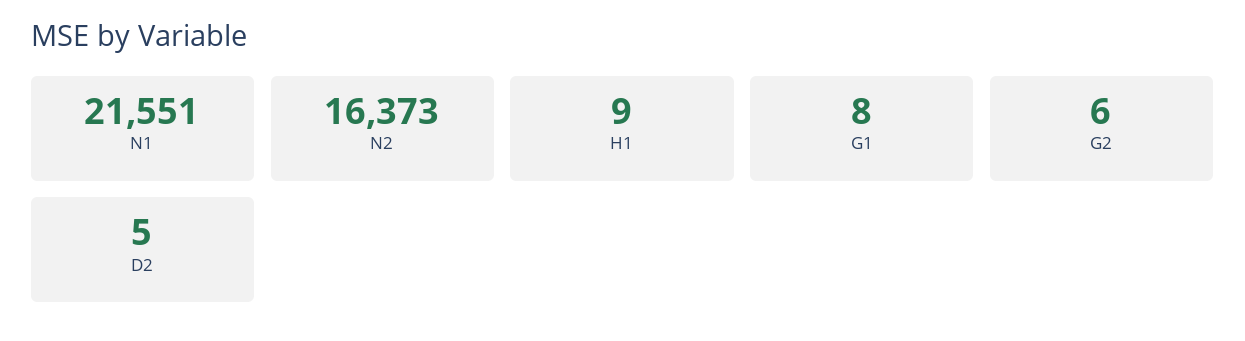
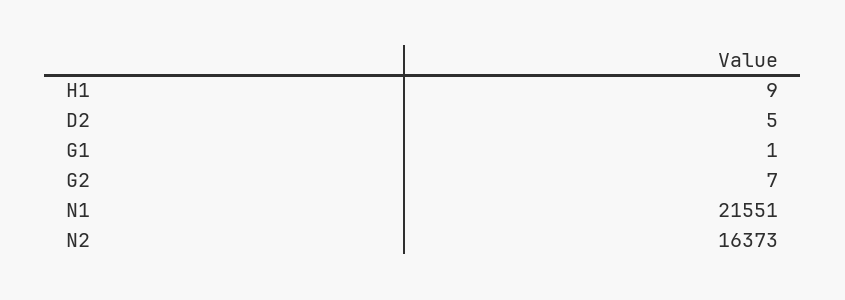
  {
    "N1": 21551,
    "N2": 16373,
    "H1": 9,
-   "G1": 8,
+   "G1": 1,
-   "G2": 6,
+   "G2": 7,
    "D2": 5
  }

